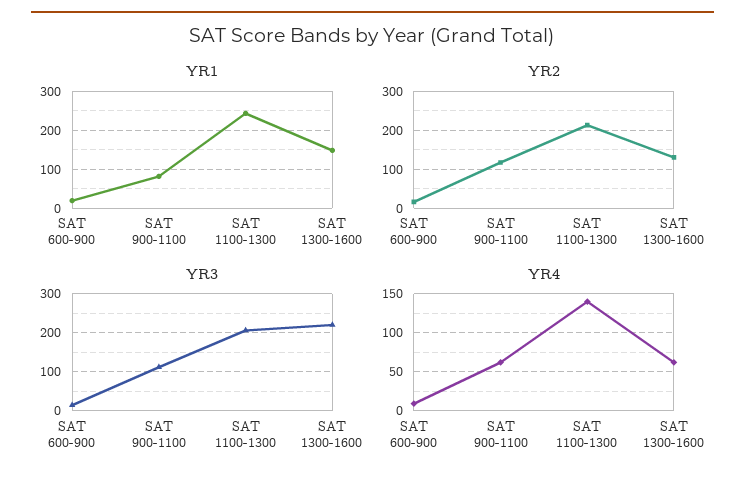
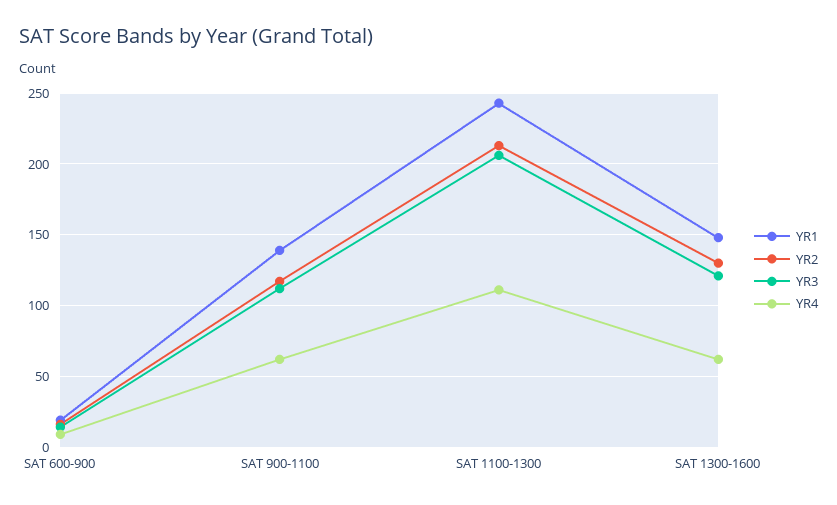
  {
    "YR1": {
      "SAT 600-900": 20,
-     "SAT 900-1100": 80,
+     "SAT 900-1100": 140,
      "SAT 1100-1300": 245,
      "SAT 1300-1600": 150
    },
    "YR2": {
      "SAT 600-900": 15,
      "SAT 900-1100": 115,
      "SAT 1100-1300": 215,
      "SAT 1300-1600": 130
    },
    "YR3": {
      "SAT 600-900": 15,
      "SAT 900-1100": 110,
      "SAT 1100-1300": 205,
-     "SAT 1300-1600": 220
+     "SAT 1300-1600": 120
    },
    "YR4": {
      "SAT 600-900": 10,
      "SAT 900-1100": 60,
-     "SAT 1100-1300": 140,
+     "SAT 1100-1300": 110,
      "SAT 1300-1600": 60
    }
  }

